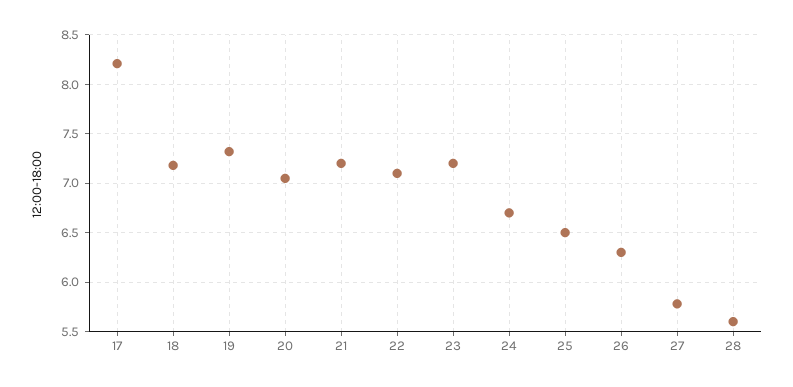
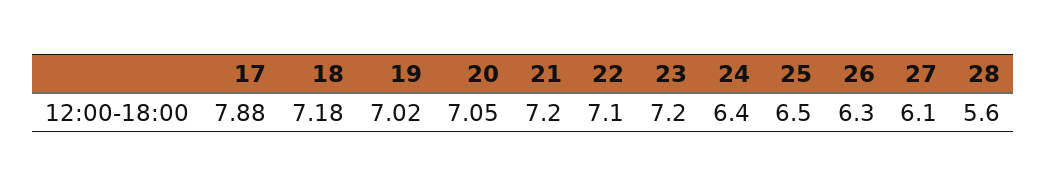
  {
-   "17": 8.2,
+   "17": 7.88,
    "18": 7.18,
-   "19": 7.3,
+   "19": 7.02,
    "20": 7.05,
    "21": 7.2,
    "22": 7.1,
    "23": 7.2,
-   "24": 6.7,
+   "24": 6.4,
    "25": 6.5,
    "26": 6.3,
-   "27": 5.8,
+   "27": 6.1,
    "28": 5.6
  }

